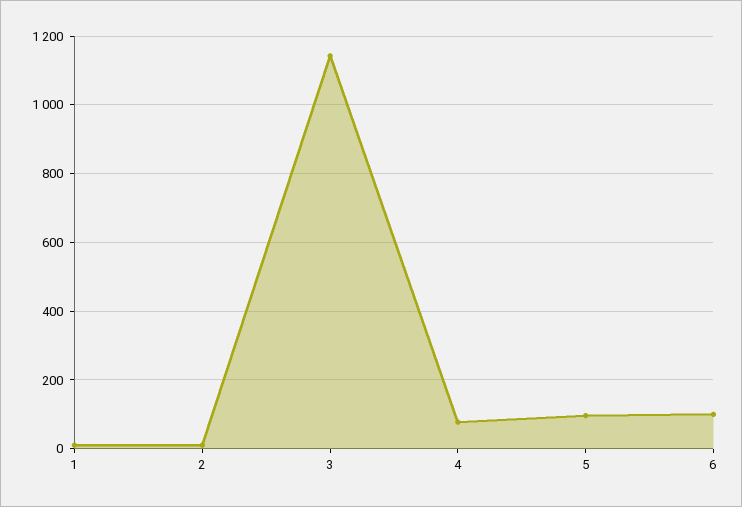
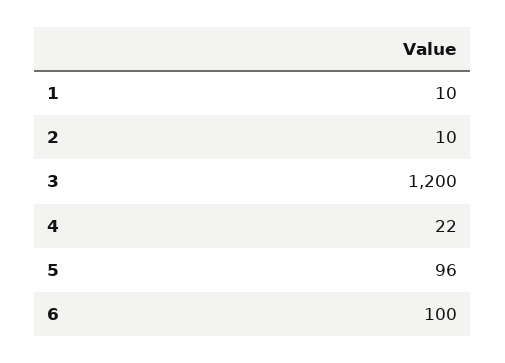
  {
    "1": 10,
    "2": 10,
-   "3": 1140,
+   "3": 1200,
-   "4": 80,
+   "4": 22,
    "5": 96,
    "6": 100
  }

